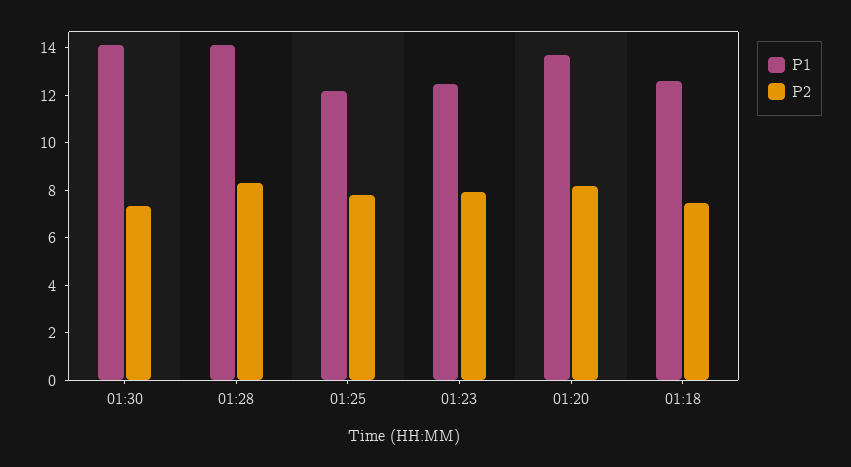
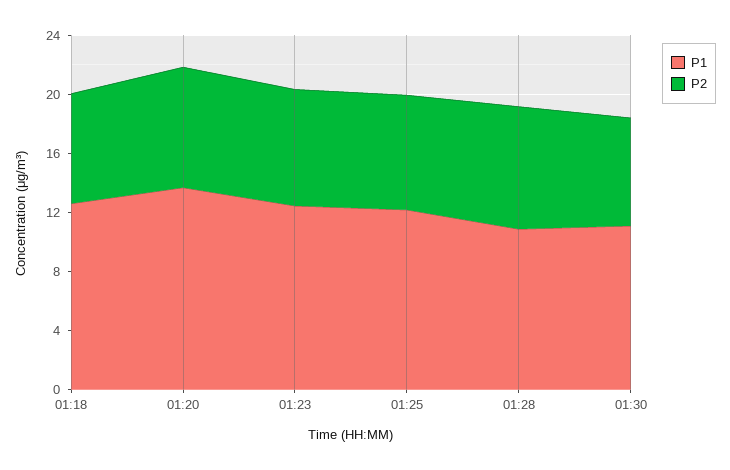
  {
    "P1": {
-     "01:30": 14,
+     "01:30": 11,
-     "01:28": 14,
+     "01:28": 11,
      "01:25": 12,
      "01:23": 12.5,
      "01:20": 13.5,
      "01:18": 12.5
    },
    "P2": {
      "01:30": 7.5,
      "01:28": 8.5,
      "01:25": 8,
      "01:23": 8,
      "01:20": 8,
      "01:18": 7.5
    }
  }

